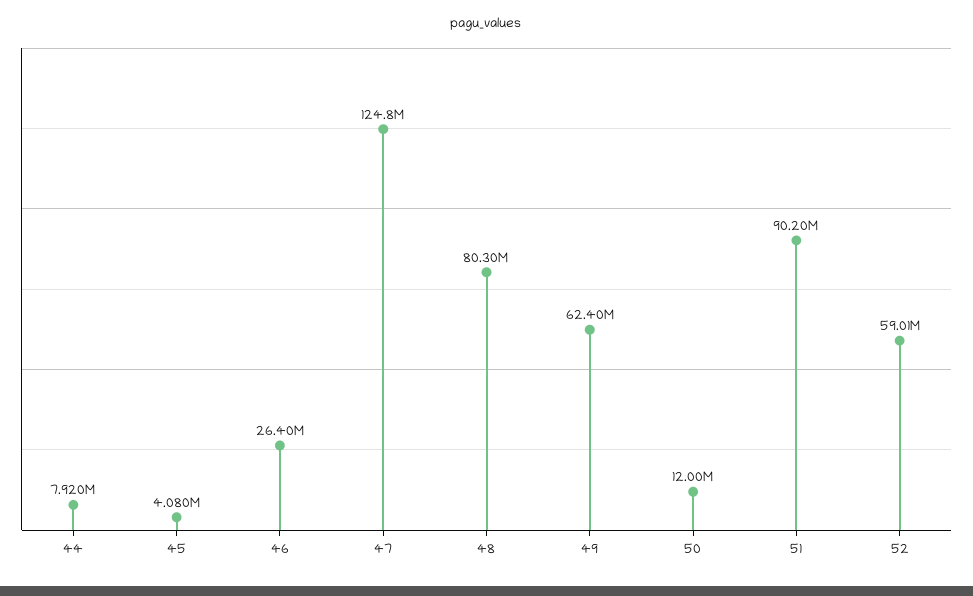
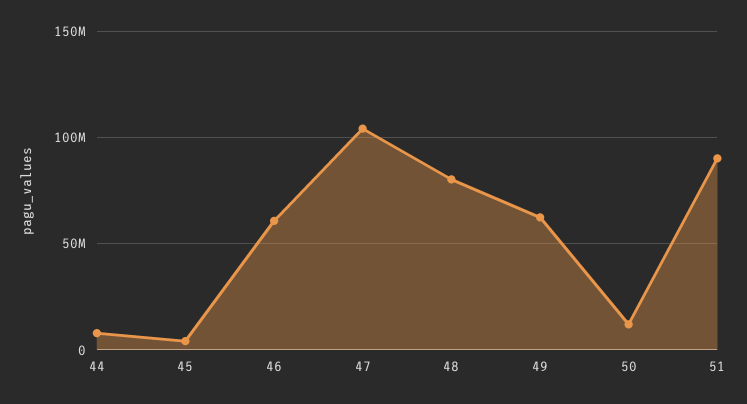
  {
    "44": 7920000,
    "45": 4080000,
-   "46": 26400000,
+   "46": 60000000,
-   "47": 124800000,
+   "47": 105000000,
    "48": 80300000,
    "49": 62400000,
    "50": 12000000,
-   "51": 90200000,
+   "51": 90200000
-   "52": 59010000
  }

